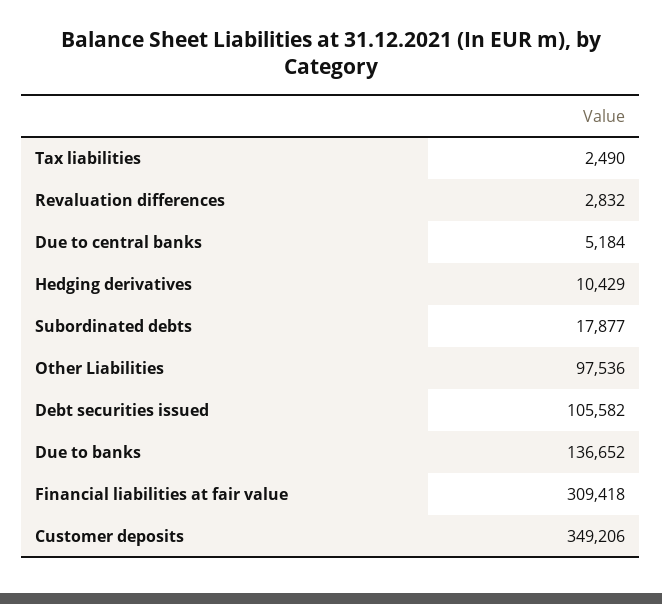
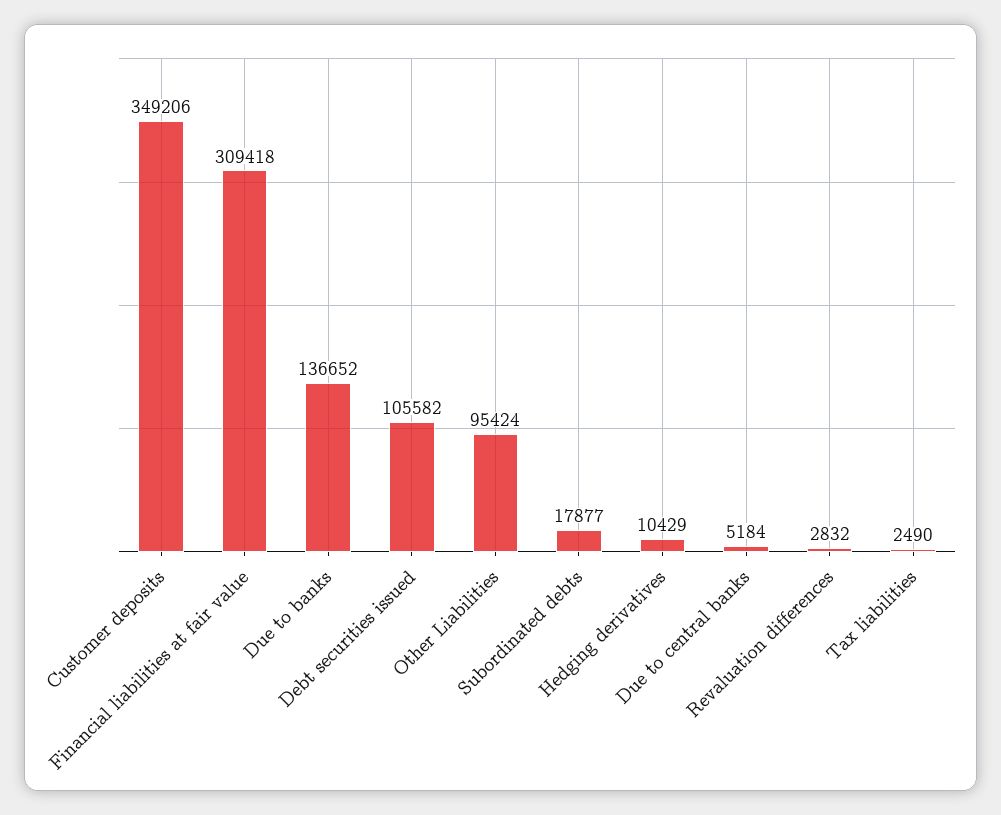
  {
    "Tax liabilities": 2490,
    "Revaluation differences": 2832,
    "Due to central banks": 5184,
    "Hedging derivatives": 10429,
    "Subordinated debts": 17877,
-   "Other Liabilities": 97536,
+   "Other Liabilities": 95424,
    "Debt securities issued": 105582,
    "Due to banks": 136652,
    "Financial liabilities at fair value": 309418,
    "Customer deposits": 349206
  }

